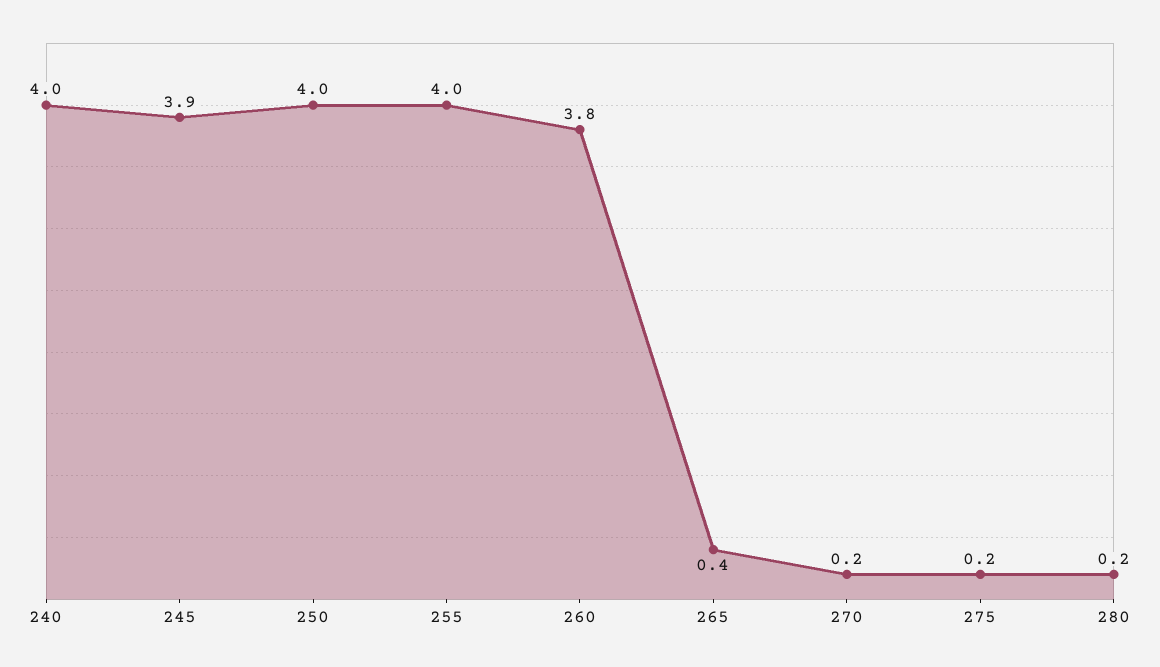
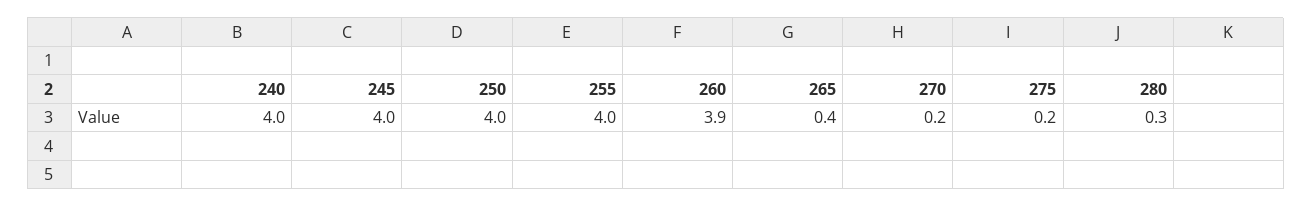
  {
    "240": 4,
-   "245": 3.9,
+   "245": 4,
    "250": 4,
    "255": 4,
-   "260": 3.8,
+   "260": 3.9,
    "265": 0.4,
    "270": 0.2,
    "275": 0.2,
-   "280": 0.2
+   "280": 0.3
  }

